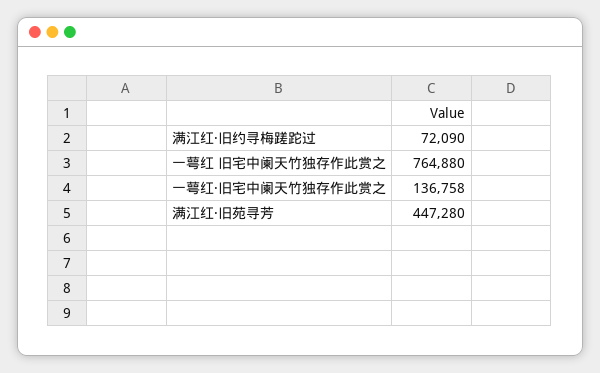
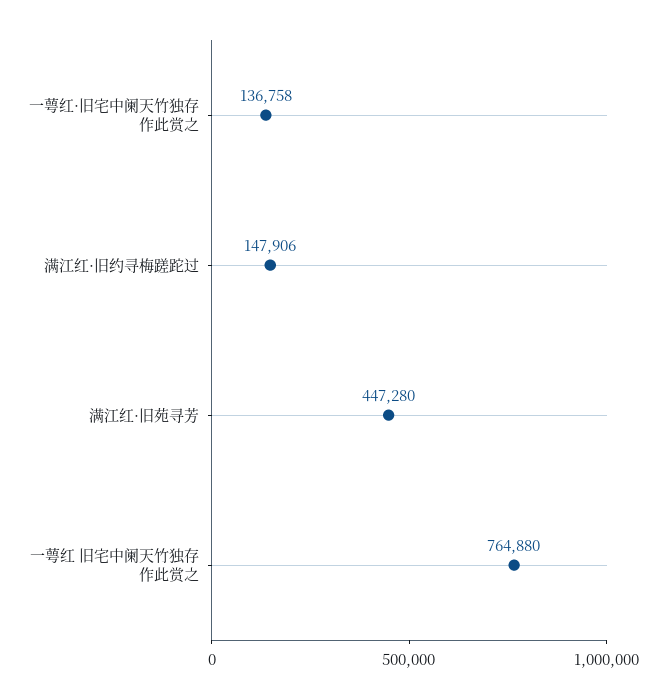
  {
-   "满江红·旧约寻梅蹉跎过": 72090,
+   "满江红·旧约寻梅蹉跎过": 147906,
    "一萼红 旧宅中阑天竹独存作此赏之": 764880,
    "一萼红·旧宅中阑天竹独存作此赏之": 136758,
    "满江红·旧苑寻芳": 447280
  }

